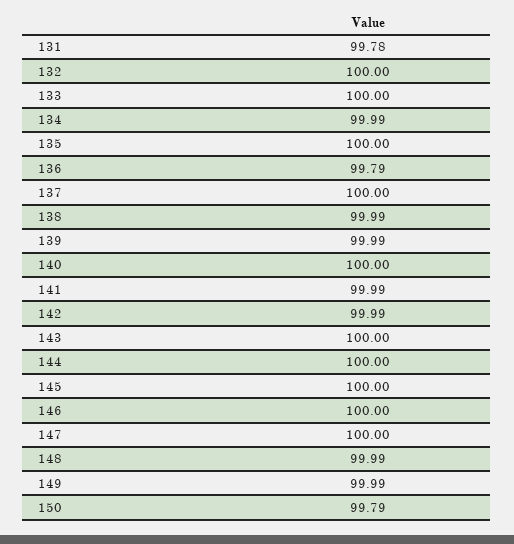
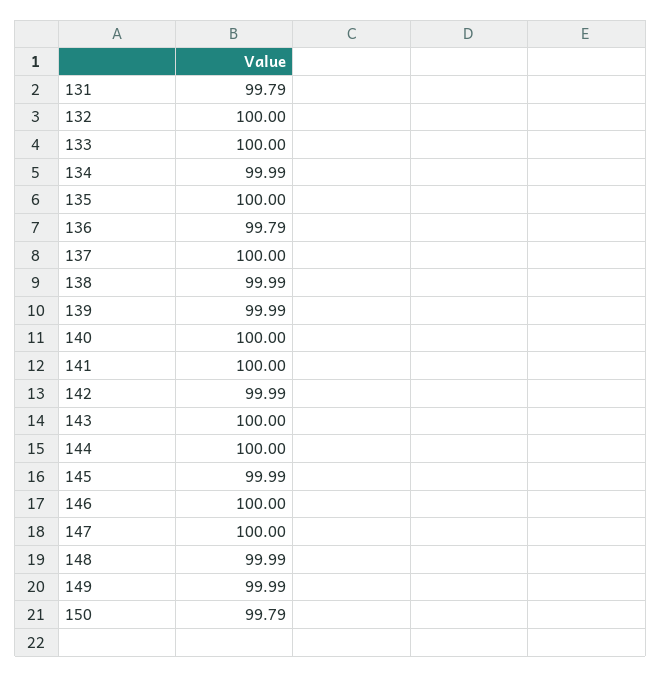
  {
-   "131": 99.78,
+   "131": 99.79,
    "132": 100,
    "133": 100,
    "134": 99.99,
    "135": 100,
    "136": 99.79,
    "137": 100,
    "138": 99.99,
    "139": 99.99,
    "140": 100,
-   "141": 99.99,
+   "141": 100,
    "142": 99.99,
    "143": 100,
    "144": 100,
-   "145": 100,
+   "145": 99.99,
    "146": 100,
    "147": 100,
    "148": 99.99,
    "149": 99.99,
    "150": 99.79
  }

